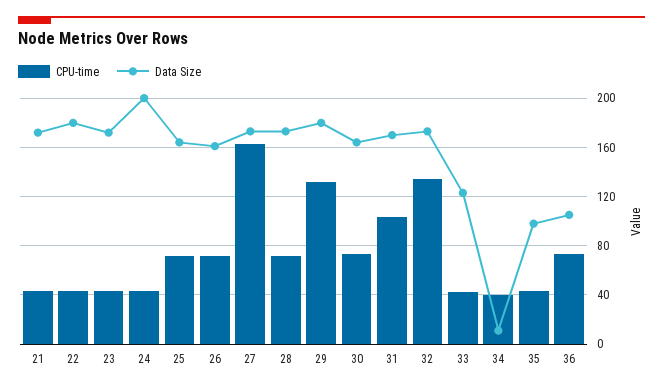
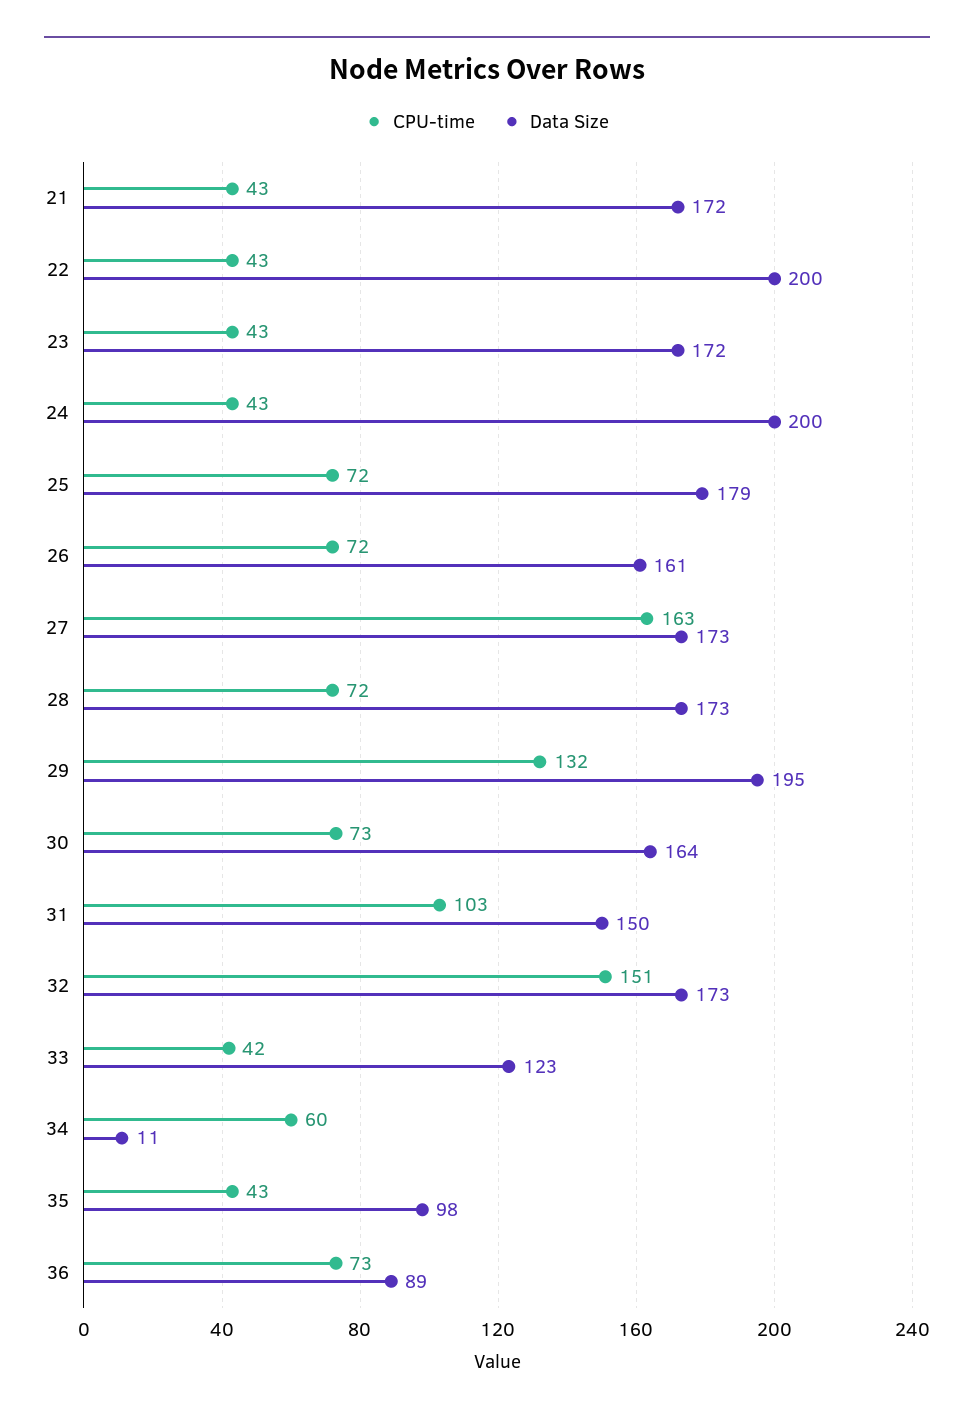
  {
    "CPU-time": {
      "21": 43,
      "22": 43,
      "23": 43,
      "24": 43,
      "25": 72,
      "26": 72,
      "27": 163,
      "28": 72,
      "29": 132,
      "30": 73,
      "31": 103,
-     "32": 135,
+     "32": 151,
      "33": 42,
-     "34": 40,
+     "34": 60,
      "35": 43,
      "36": 73
    },
    "Data Size": {
      "21": 172,
-     "22": 180,
+     "22": 200,
      "23": 172,
      "24": 200,
-     "25": 165,
+     "25": 179,
      "26": 161,
      "27": 173,
      "28": 173,
-     "29": 180,
+     "29": 195,
      "30": 164,
-     "31": 170,
+     "31": 150,
      "32": 173,
      "33": 123,
      "34": 11,
      "35": 98,
-     "36": 105
+     "36": 89
    }
  }

